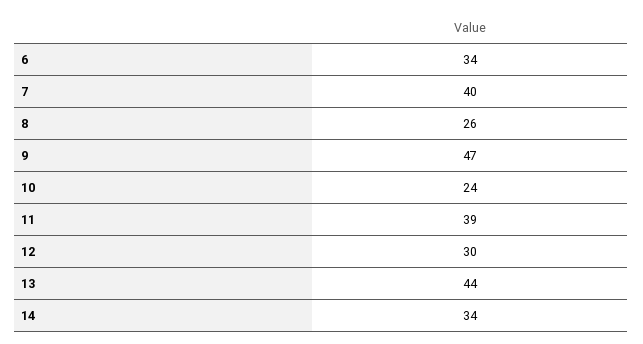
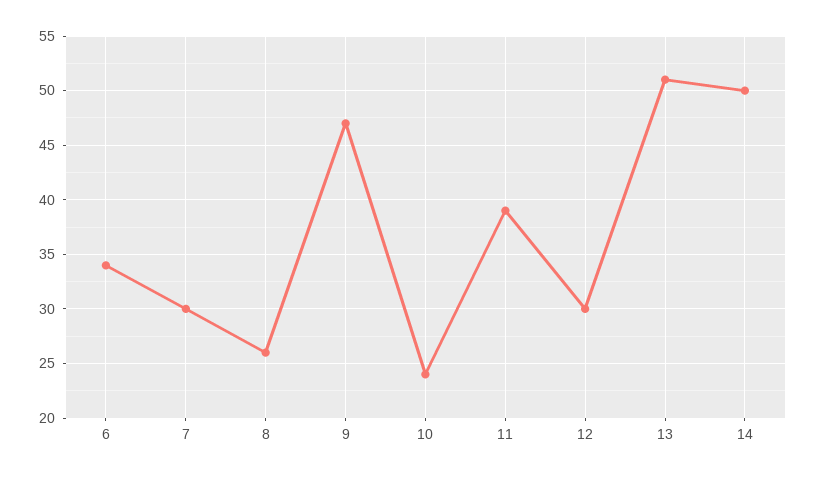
  {
    "6": 34,
-   "7": 40,
+   "7": 30,
    "8": 26,
    "9": 47,
    "10": 24,
    "11": 39,
    "12": 30,
-   "13": 44,
+   "13": 51,
-   "14": 34
+   "14": 50
  }

